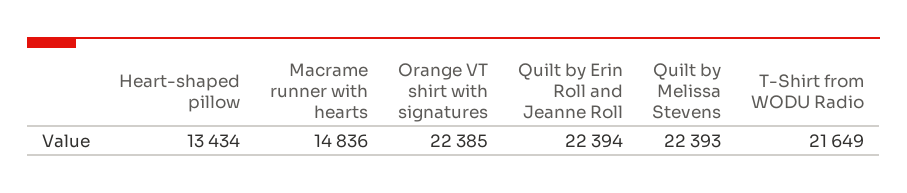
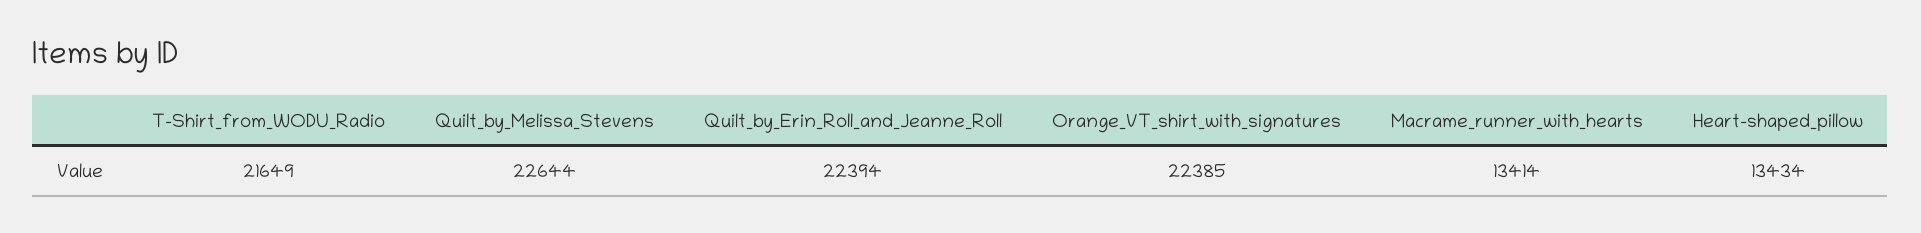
  {
    "Heart-shaped pillow": 13434,
-   "Macrame runner with hearts": 14836,
+   "Macrame runner with hearts": 13414,
    "Orange VT shirt with signatures": 22385,
    "Quilt by Erin Roll and Jeanne Roll": 22394,
-   "Quilt by Melissa Stevens": 22393,
+   "Quilt by Melissa Stevens": 22644,
    "T-Shirt from WODU Radio": 21649
  }

